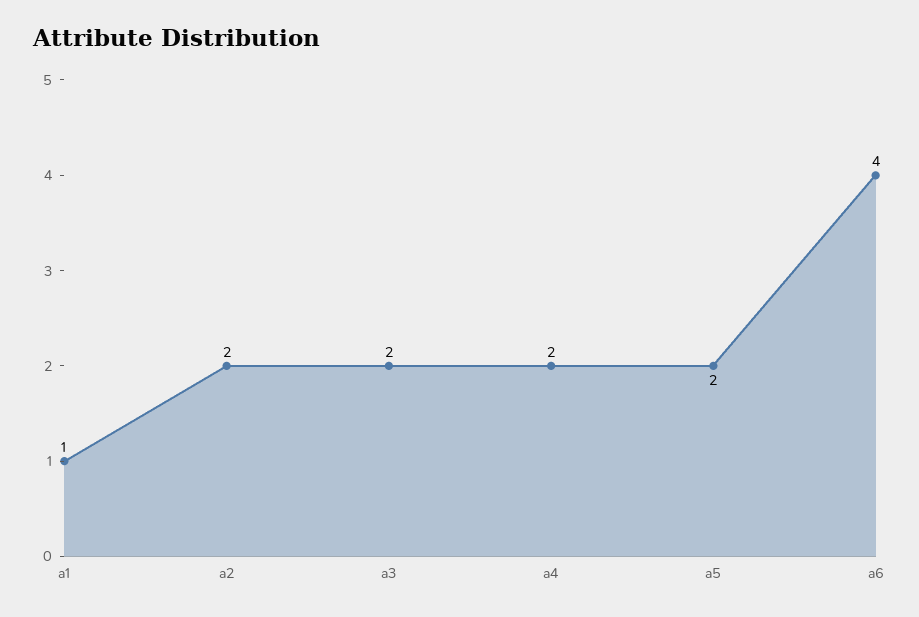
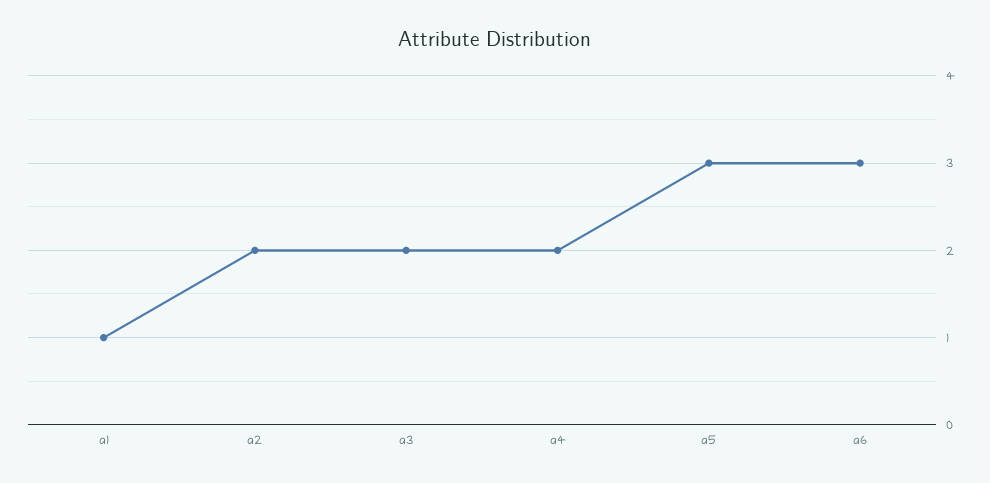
  {
    "a1": 1,
    "a2": 2,
    "a3": 2,
    "a4": 2,
-   "a5": 2,
+   "a5": 3,
-   "a6": 4
+   "a6": 3
  }

